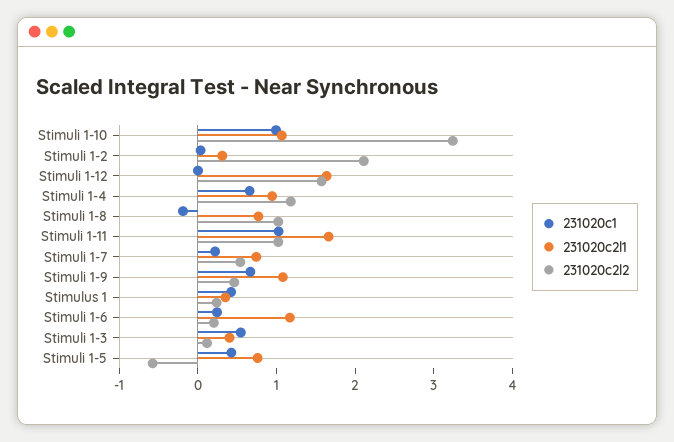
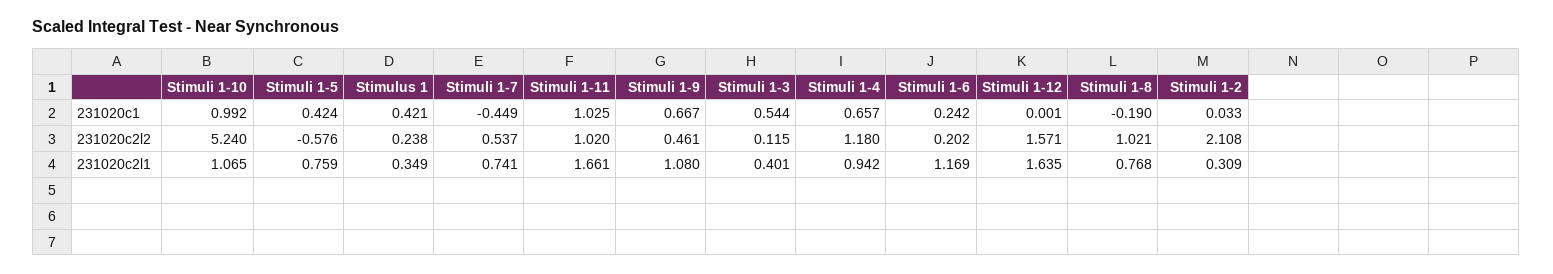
  {
    "231020c1": {
      "Stimuli 1-10": 0.992,
      "Stimuli 1-2": 0.033,
      "Stimuli 1-12": 0.001,
      "Stimuli 1-4": 0.657,
      "Stimuli 1-8": -0.19,
      "Stimuli 1-11": 1.025,
-     "Stimuli 1-7": 0.2,
+     "Stimuli 1-7": -0.449,
      "Stimuli 1-9": 0.667,
      "Stimulus 1": 0.421,
      "Stimuli 1-6": 0.242,
      "Stimuli 1-3": 0.544,
      "Stimuli 1-5": 0.424
    },
    "231020c2l1": {
      "Stimuli 1-10": 1.065,
      "Stimuli 1-2": 0.309,
      "Stimuli 1-12": 1.635,
      "Stimuli 1-4": 0.942,
      "Stimuli 1-8": 0.768,
      "Stimuli 1-11": 1.661,
      "Stimuli 1-7": 0.741,
      "Stimuli 1-9": 1.08,
      "Stimulus 1": 0.349,
      "Stimuli 1-6": 1.169,
      "Stimuli 1-3": 0.401,
      "Stimuli 1-5": 0.759
    },
    "231020c2l2": {
-     "Stimuli 1-10": 3.2,
+     "Stimuli 1-10": 5.24,
      "Stimuli 1-2": 2.108,
      "Stimuli 1-12": 1.571,
      "Stimuli 1-4": 1.18,
      "Stimuli 1-8": 1.021,
      "Stimuli 1-11": 1.02,
      "Stimuli 1-7": 0.537,
      "Stimuli 1-9": 0.461,
      "Stimulus 1": 0.238,
      "Stimuli 1-6": 0.202,
      "Stimuli 1-3": 0.115,
      "Stimuli 1-5": -0.576
    }
  }

